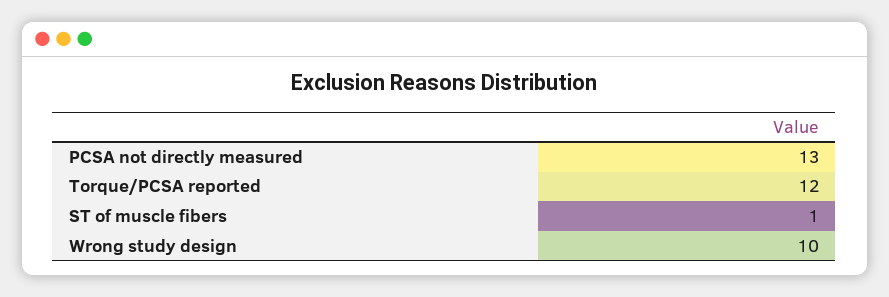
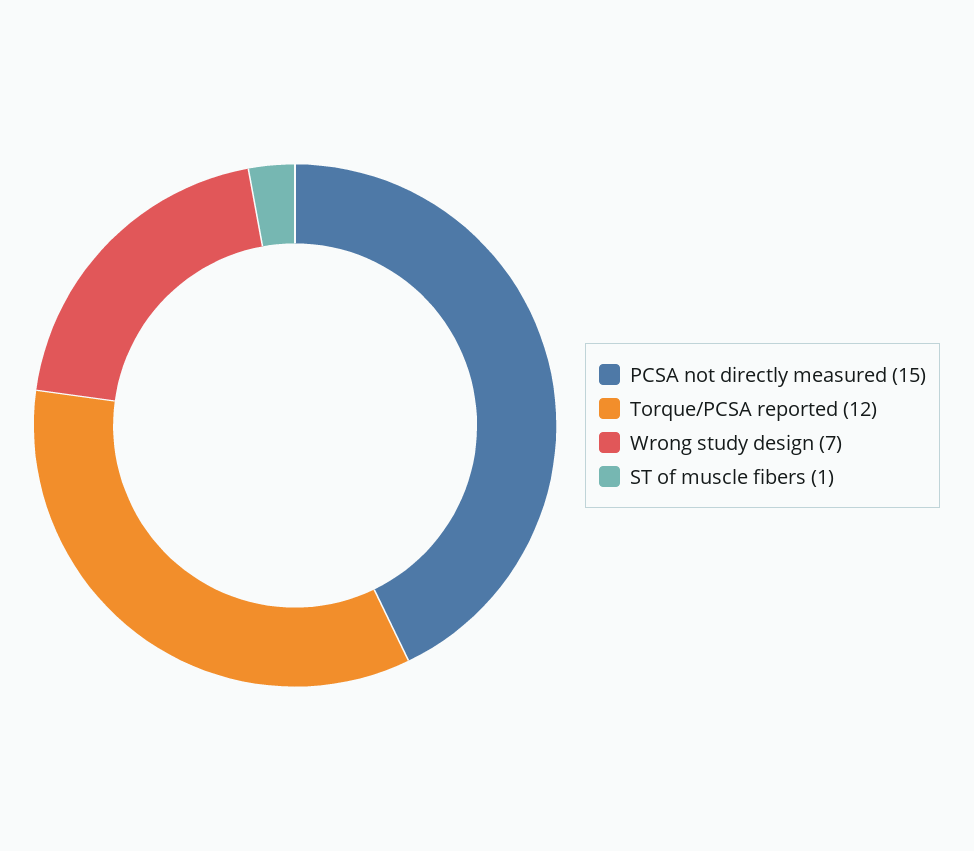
  {
-   "PCSA not directly measured": 13,
+   "PCSA not directly measured": 15,
    "Torque/PCSA reported": 12,
    "ST of muscle fibers": 1,
-   "Wrong study design": 10
+   "Wrong study design": 7
  }

